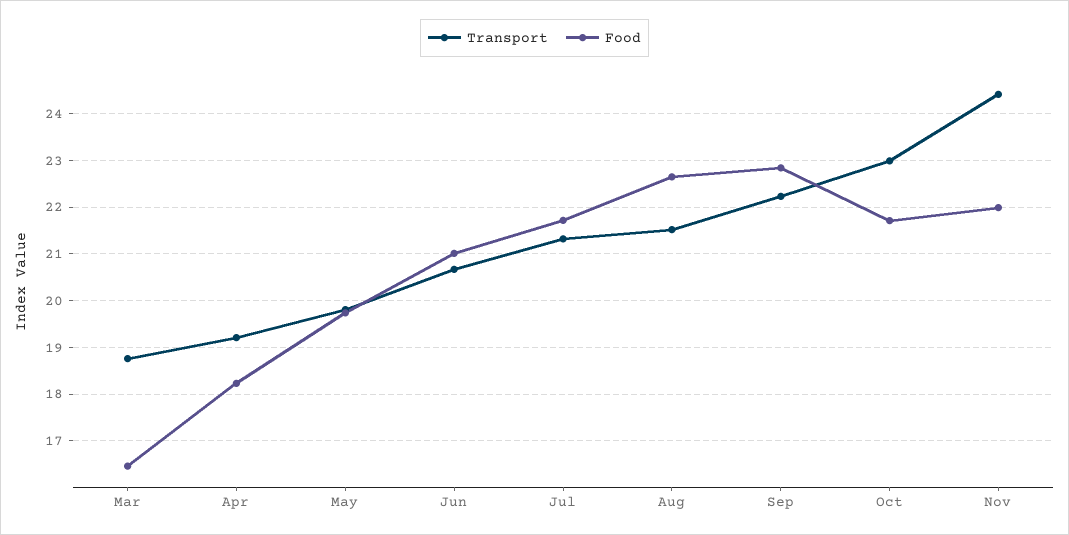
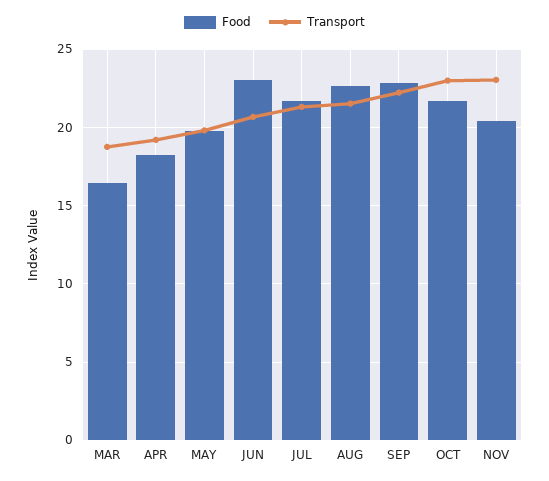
  {
    "Transport": {
      "Mar": 18.8,
      "Apr": 19.2,
      "May": 19.8,
      "Jun": 20.6,
      "Jul": 21.4,
      "Aug": 21.6,
      "Sep": 22.2,
      "Oct": 23,
-     "Nov": 24.4
+     "Nov": 23
    },
    "Food": {
      "Mar": 16.4,
      "Apr": 18.2,
      "May": 19.8,
-     "Jun": 21,
+     "Jun": 23,
      "Jul": 21.8,
      "Aug": 22.6,
      "Sep": 22.8,
      "Oct": 21.8,
-     "Nov": 22
+     "Nov": 20.5
    }
  }

